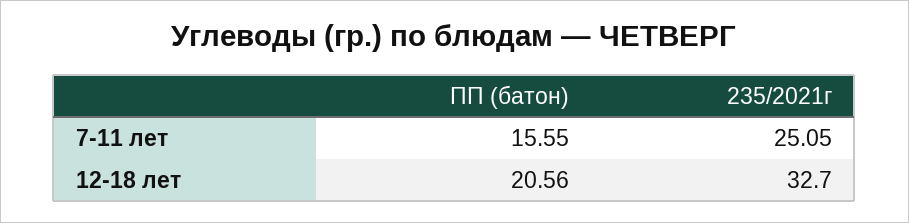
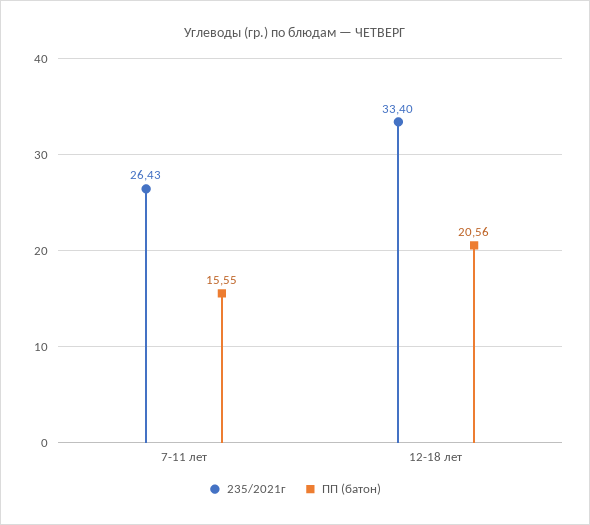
  {
    "ПП (батон)": {
      "7-11 лет": 15.55,
      "12-18 лет": 20.56
    },
    "235/2021г": {
-     "7-11 лет": 25.05,
+     "7-11 лет": 26.43,
-     "12-18 лет": 32.7
+     "12-18 лет": 33.4
    }
  }

